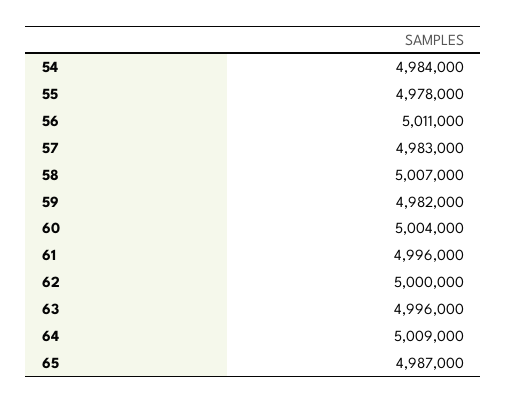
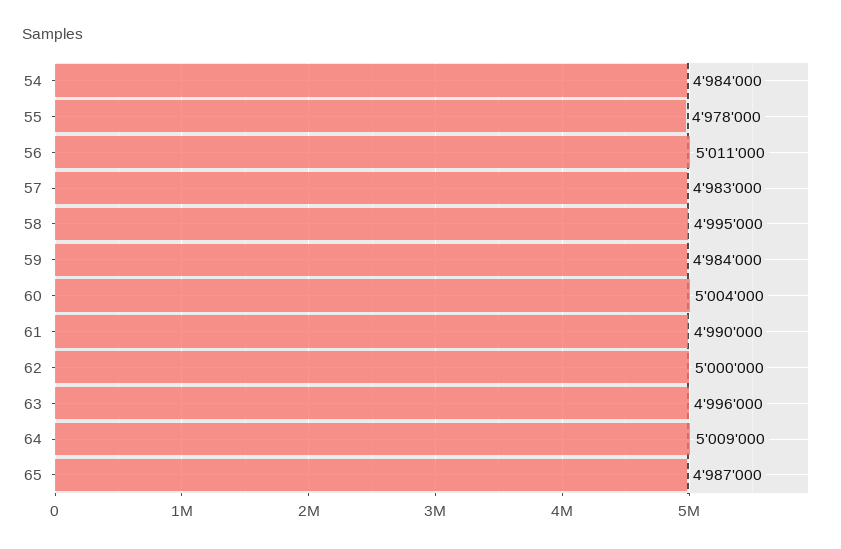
  {
    "54": 4984000,
    "55": 4978000,
    "56": 5011000,
    "57": 4983000,
-   "58": 5007000,
+   "58": 4995000,
-   "59": 4982000,
+   "59": 4984000,
    "60": 5004000,
-   "61": 4996000,
+   "61": 4990000,
    "62": 5000000,
    "63": 4996000,
    "64": 5009000,
    "65": 4987000
  }

